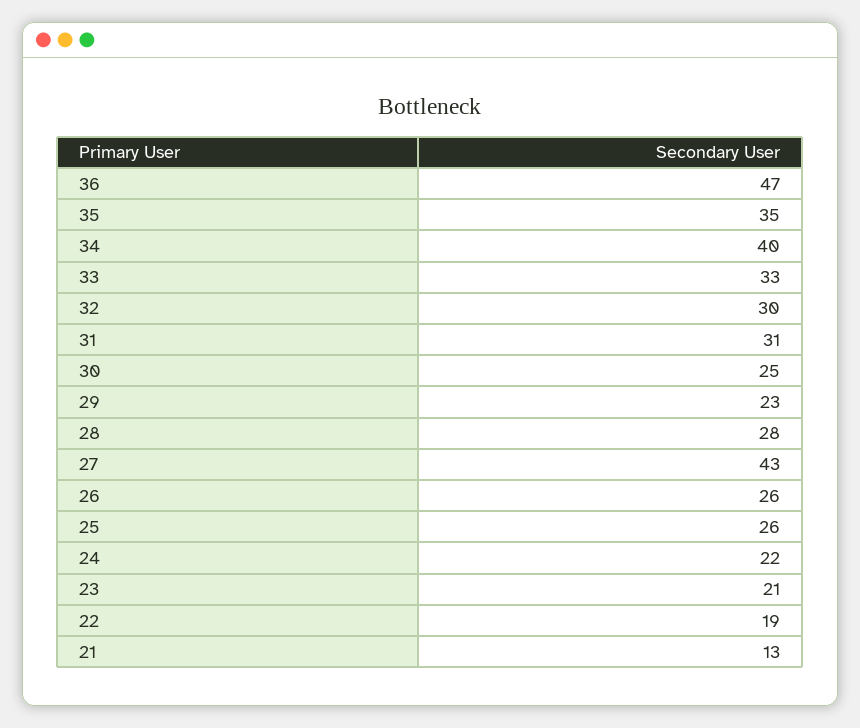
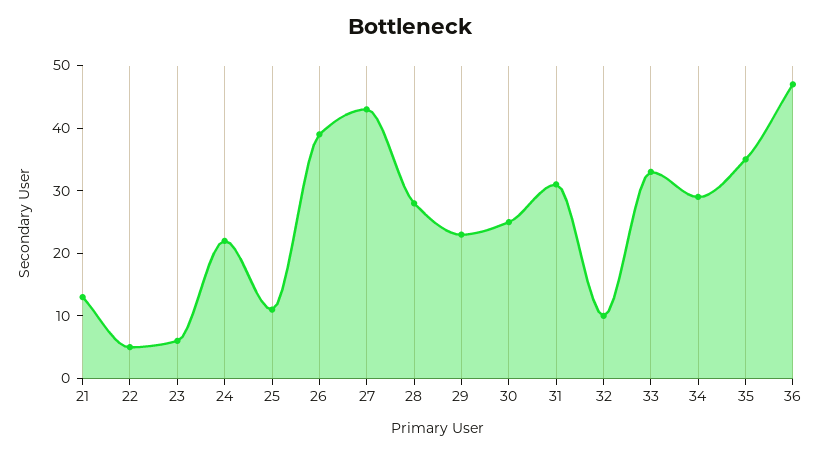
  {
    "36": 47,
    "35": 35,
-   "34": 40,
+   "34": 30,
    "33": 33,
-   "32": 30,
+   "32": 10,
    "31": 31,
    "30": 25,
    "29": 23,
    "28": 28,
    "27": 43,
-   "26": 26,
+   "26": 40,
-   "25": 26,
+   "25": 10,
    "24": 22,
-   "23": 21,
+   "23": 5,
-   "22": 19,
+   "22": 5,
    "21": 13
  }

